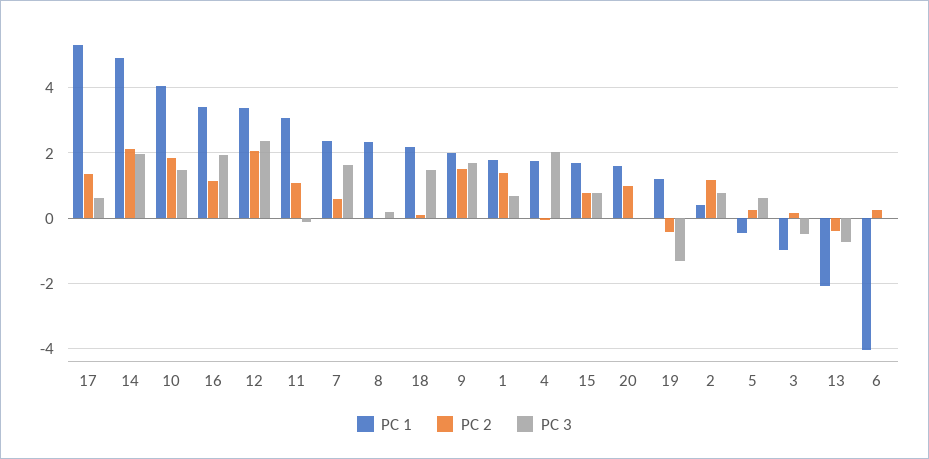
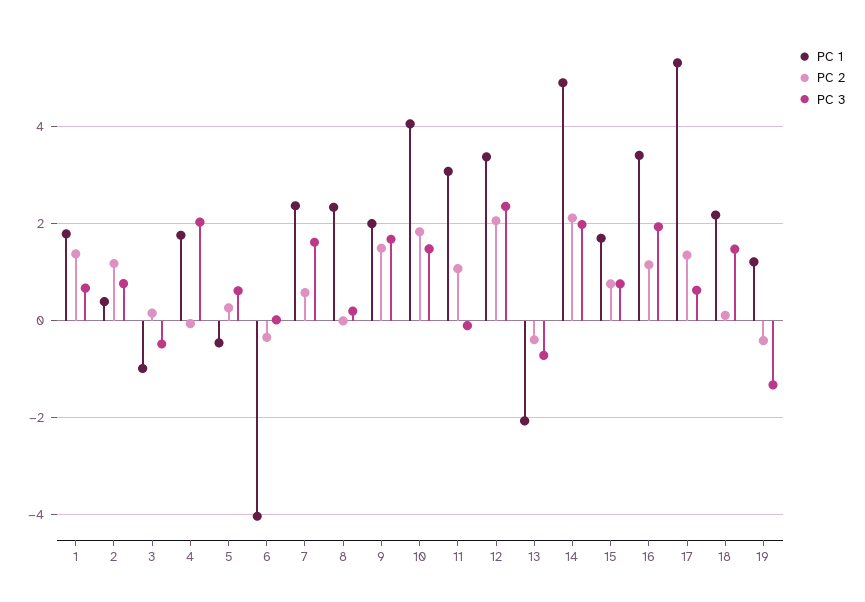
  {
    "PC 1": {
      "17": 5.4,
      "14": 5,
      "10": 4,
      "16": 3.4,
      "12": 3.4,
      "11": 3,
      "7": 2.4,
      "8": 2.4,
      "18": 2.2,
      "9": 2,
      "1": 1.8,
      "4": 1.8,
      "15": 1.8,
-     "20": 1.6,
      "19": 1.2,
      "2": 0.4,
      "5": -0.4,
      "3": -1,
      "13": -2,
      "6": -4
    },
    "PC 2": {
      "17": 1.4,
      "14": 2.2,
      "10": 1.8,
      "16": 1.2,
      "12": 2,
      "11": 1,
      "7": 0.6,
      "8": 0,
      "18": 0.2,
      "9": 1.4,
      "1": 1.4,
      "4": 0,
      "15": 0.8,
-     "20": 1,
      "19": -0.4,
      "2": 1.2,
      "5": 0.2,
      "3": 0.2,
      "13": -0.4,
-     "6": 0.2
+     "6": -0.4
    },
    "PC 3": {
      "17": 0.6,
      "14": 2,
      "10": 1.4,
      "16": 2,
      "12": 2.4,
      "11": -0.2,
      "7": 1.6,
      "8": 0.2,
      "18": 1.4,
      "9": 1.6,
      "1": 0.6,
      "4": 2,
      "15": 0.8,
-     "20": 0,
      "19": -1.4,
      "2": 0.8,
      "5": 0.6,
      "3": -0.4,
      "13": -0.8,
      "6": 0
    }
  }

